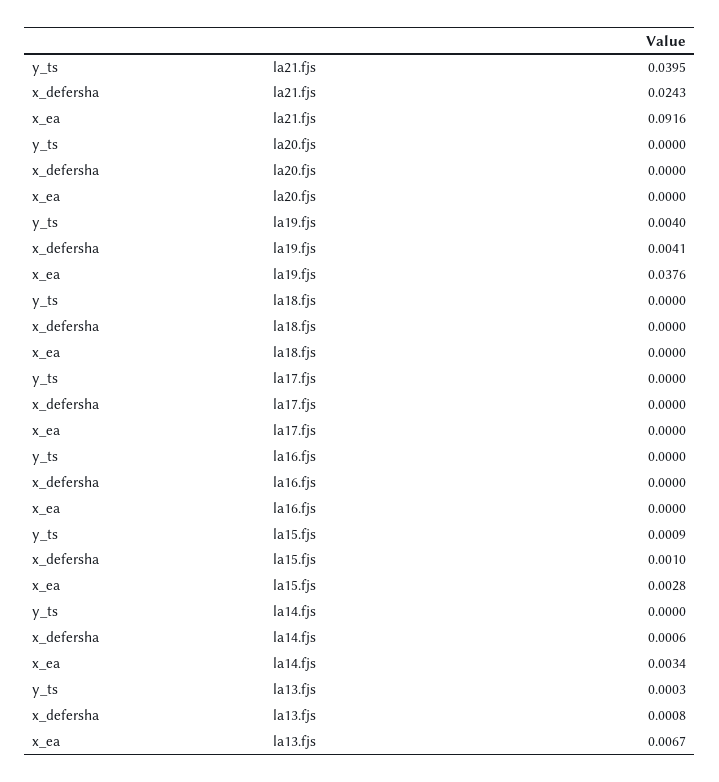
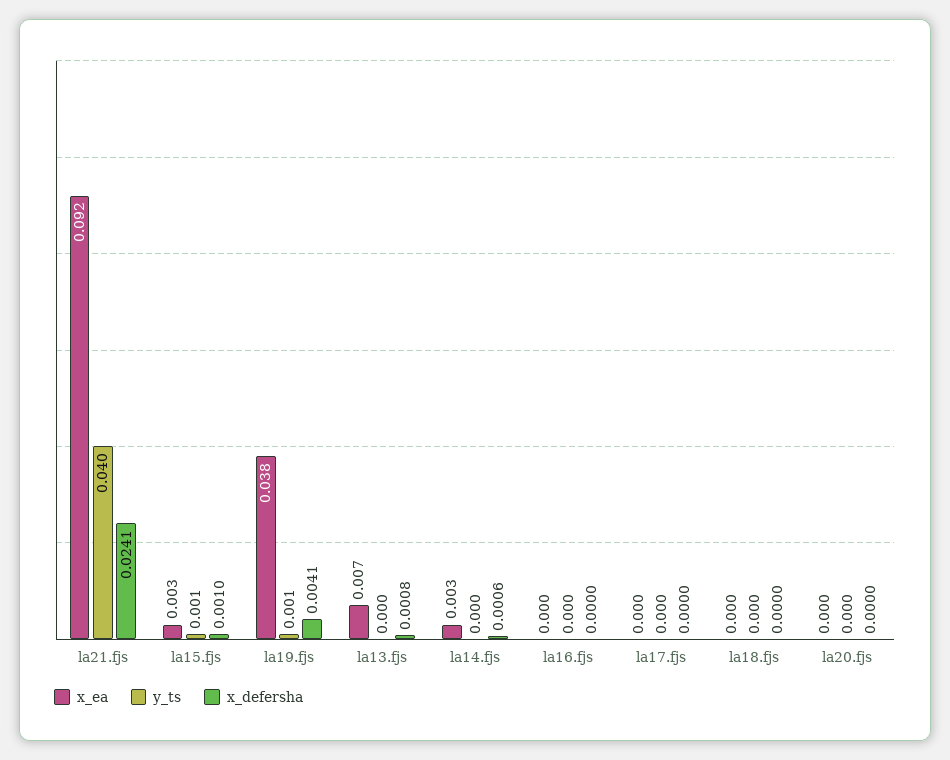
  {
    "y_ts": {
      "la21.fjs": 0.0395,
      "la20.fjs": 0,
-     "la19.fjs": 0.004,
+     "la19.fjs": 0.001,
      "la18.fjs": 0,
      "la17.fjs": 0,
      "la16.fjs": 0,
      "la15.fjs": 0.0009,
      "la14.fjs": 0,
      "la13.fjs": 0.0003
    },
    "x_defersha": {
-     "la21.fjs": 0.0243,
+     "la21.fjs": 0.0241,
      "la20.fjs": 0,
      "la19.fjs": 0.0041,
      "la18.fjs": 0,
      "la17.fjs": 0,
      "la16.fjs": 0,
      "la15.fjs": 0.001,
      "la14.fjs": 0.0006,
      "la13.fjs": 0.0008
    },
    "x_ea": {
      "la21.fjs": 0.0916,
      "la20.fjs": 0,
      "la19.fjs": 0.0376,
      "la18.fjs": 0,
      "la17.fjs": 0,
      "la16.fjs": 0,
      "la15.fjs": 0.0028,
      "la14.fjs": 0.0034,
      "la13.fjs": 0.0067
    }
  }

